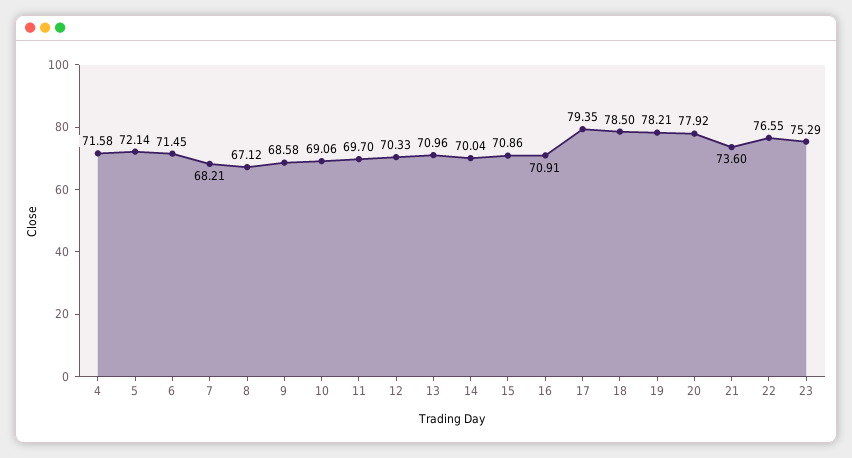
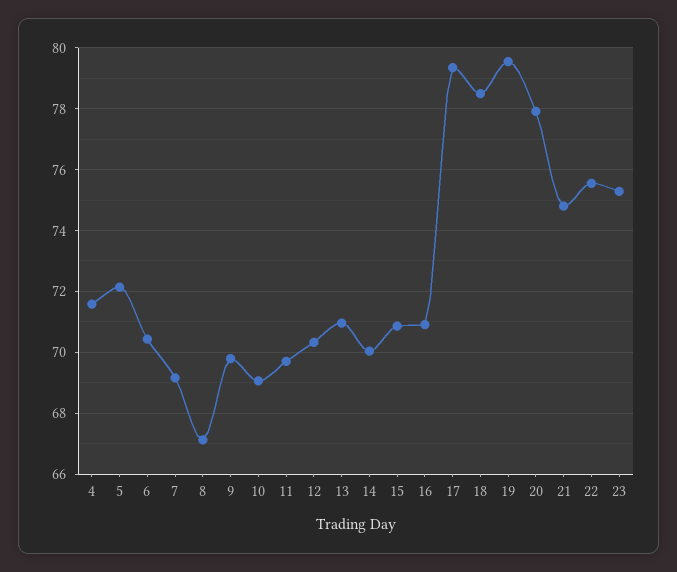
  {
    "4": 71.58,
    "5": 72.14,
-   "6": 71.45,
+   "6": 70.4,
-   "7": 68.21,
+   "7": 69.2,
    "8": 67.12,
-   "9": 68.58,
+   "9": 69.8,
    "10": 69.06,
    "11": 69.7,
    "12": 70.33,
    "13": 70.96,
    "14": 70.04,
    "15": 70.86,
    "16": 70.91,
    "17": 79.35,
    "18": 78.5,
-   "19": 78.21,
+   "19": 79.6,
    "20": 77.92,
-   "21": 73.6,
+   "21": 74.8,
-   "22": 76.55,
+   "22": 75.6,
    "23": 75.29
  }

